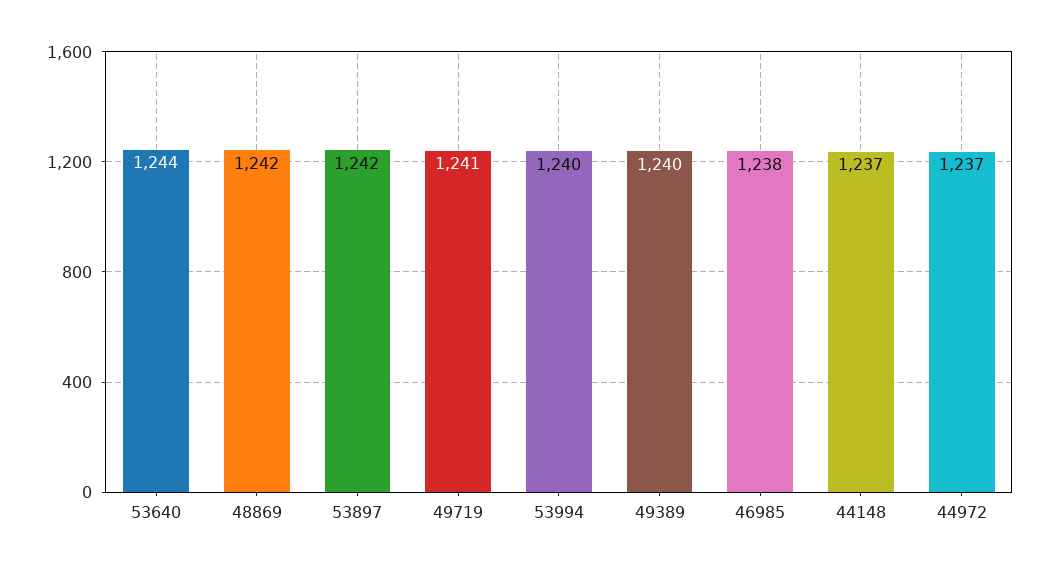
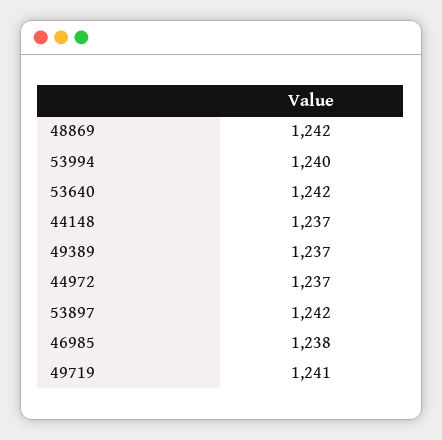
  {
-   "53640": 1244,
+   "53640": 1242,
    "48869": 1242,
    "53897": 1242,
    "49719": 1241,
    "53994": 1240,
-   "49389": 1240,
+   "49389": 1237,
    "46985": 1238,
    "44148": 1237,
    "44972": 1237
  }

